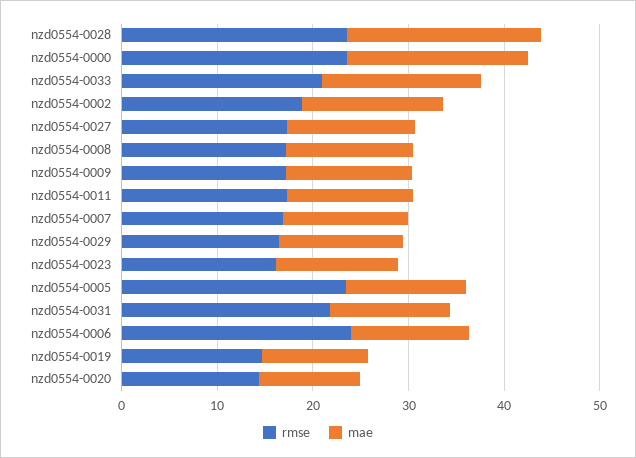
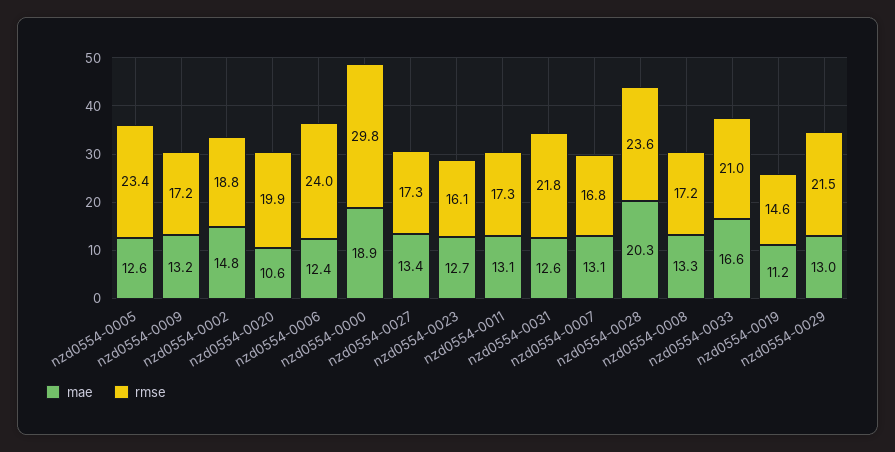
  {
    "rmse": {
      "nzd0554-0028": 23.6,
-     "nzd0554-0000": 24,
+     "nzd0554-0000": 29.8,
      "nzd0554-0033": 21,
      "nzd0554-0002": 18.8,
      "nzd0554-0027": 17.3,
      "nzd0554-0008": 17.2,
      "nzd0554-0009": 17.2,
      "nzd0554-0011": 17.3,
      "nzd0554-0007": 16.8,
-     "nzd0554-0029": 16,
+     "nzd0554-0029": 21.5,
      "nzd0554-0023": 16.1,
      "nzd0554-0005": 23.4,
      "nzd0554-0031": 21.8,
      "nzd0554-0006": 24,
      "nzd0554-0019": 14.6,
-     "nzd0554-0020": 14
+     "nzd0554-0020": 19.9
    },
    "mae": {
      "nzd0554-0028": 20.3,
      "nzd0554-0000": 18.9,
      "nzd0554-0033": 16.6,
      "nzd0554-0002": 14.8,
      "nzd0554-0027": 13.4,
      "nzd0554-0008": 13.3,
      "nzd0554-0009": 13.2,
      "nzd0554-0011": 13.1,
      "nzd0554-0007": 13.1,
      "nzd0554-0029": 13,
      "nzd0554-0023": 12.7,
      "nzd0554-0005": 12.6,
      "nzd0554-0031": 12.6,
      "nzd0554-0006": 12.4,
      "nzd0554-0019": 11.2,
      "nzd0554-0020": 10.6
    }
  }

